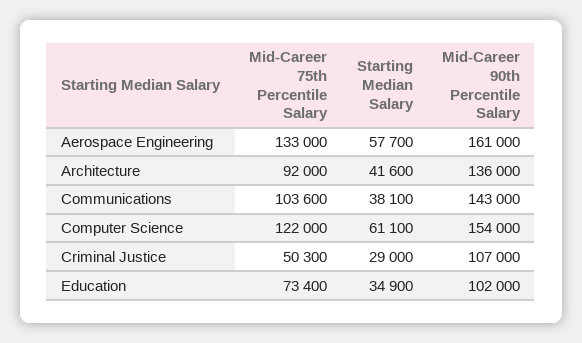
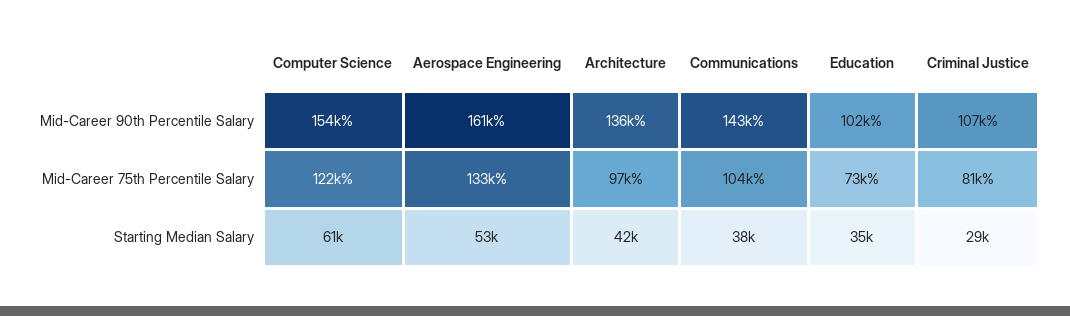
  {
    "Mid-Career 75th Percentile Salary": {
      "Aerospace Engineering": 133000,
-     "Architecture": 92000,
+     "Architecture": 97000,
      "Communications": 103600,
      "Computer Science": 122000,
-     "Criminal Justice": 50300,
+     "Criminal Justice": 81000,
      "Education": 73400
    },
    "Starting Median Salary": {
-     "Aerospace Engineering": 57700,
+     "Aerospace Engineering": 53000,
      "Architecture": 41600,
      "Communications": 38100,
      "Computer Science": 61100,
      "Criminal Justice": 29000,
      "Education": 34900
    },
    "Mid-Career 90th Percentile Salary": {
      "Aerospace Engineering": 161000,
      "Architecture": 136000,
      "Communications": 143000,
      "Computer Science": 154000,
      "Criminal Justice": 107000,
      "Education": 102000
    }
  }

